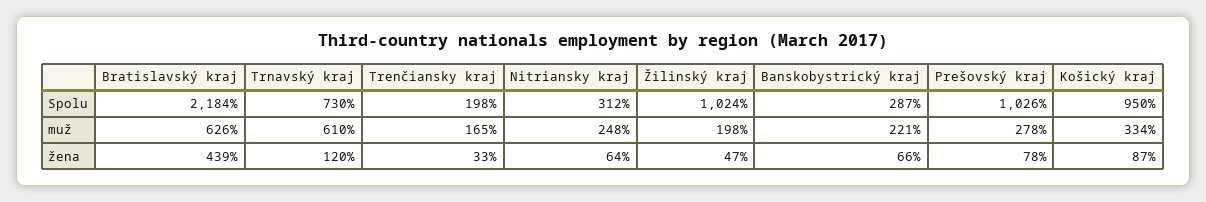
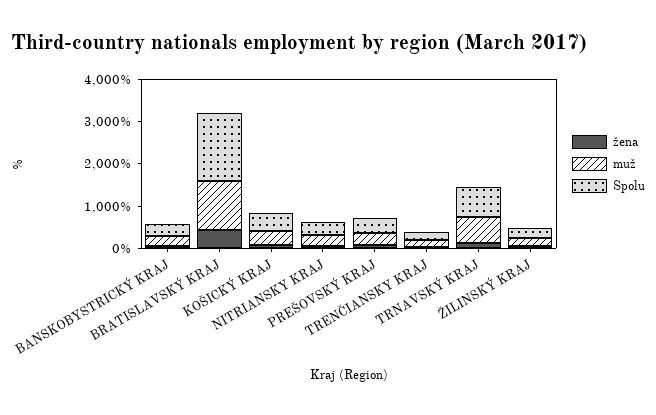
  {
    "Spolu": {
-     "Bratislavský kraj": 2184,
+     "Bratislavský kraj": 1600,
      "Trnavský kraj": 730,
      "Trenčiansky kraj": 198,
      "Nitriansky kraj": 312,
-     "Žilinský kraj": 1024,
+     "Žilinský kraj": 200,
      "Banskobystrický kraj": 287,
-     "Prešovský kraj": 1026,
+     "Prešovský kraj": 400,
-     "Košický kraj": 950
+     "Košický kraj": 400
    },
    "muž": {
-     "Bratislavský kraj": 626,
+     "Bratislavský kraj": 1200,
      "Trnavský kraj": 610,
      "Trenčiansky kraj": 165,
      "Nitriansky kraj": 248,
      "Žilinský kraj": 198,
      "Banskobystrický kraj": 221,
      "Prešovský kraj": 278,
      "Košický kraj": 334
    },
    "žena": {
      "Bratislavský kraj": 439,
      "Trnavský kraj": 120,
      "Trenčiansky kraj": 33,
      "Nitriansky kraj": 64,
      "Žilinský kraj": 47,
      "Banskobystrický kraj": 66,
      "Prešovský kraj": 78,
      "Košický kraj": 87
    }
  }

